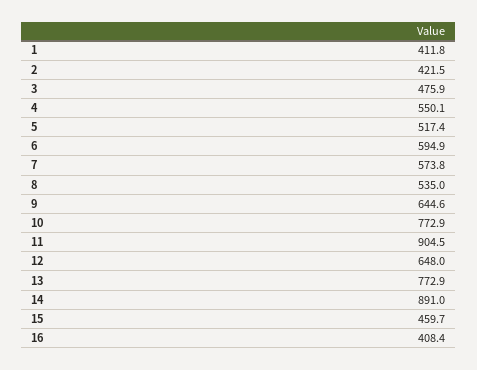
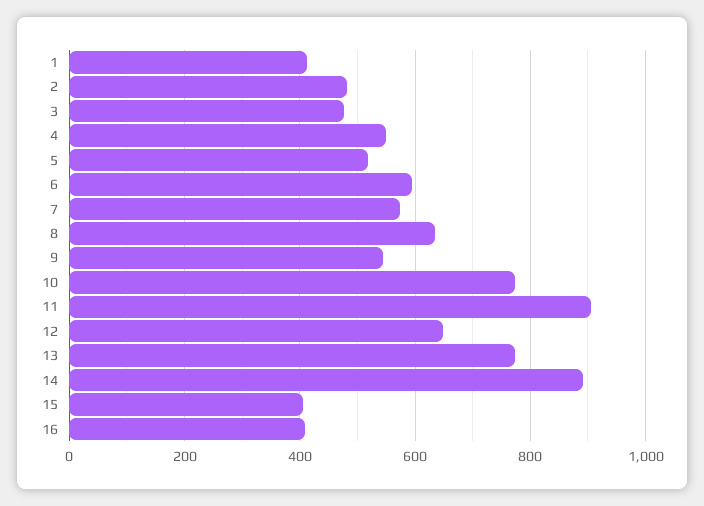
  {
    "1": 411.8,
-   "2": 421.5,
+   "2": 480,
    "3": 475.9,
    "4": 550.1,
    "5": 517.4,
    "6": 594.9,
    "7": 573.8,
-   "8": 535,
+   "8": 640,
-   "9": 644.6,
+   "9": 540,
    "10": 772.9,
    "11": 904.5,
    "12": 648,
    "13": 772.9,
    "14": 891,
-   "15": 459.7,
+   "15": 400,
    "16": 408.4
  }

